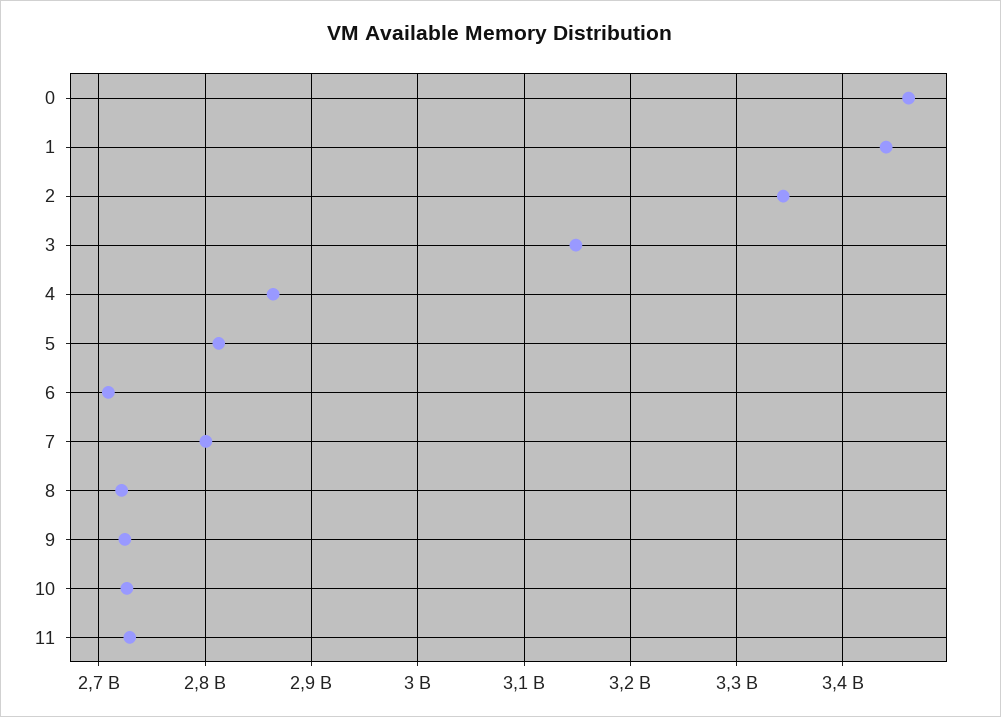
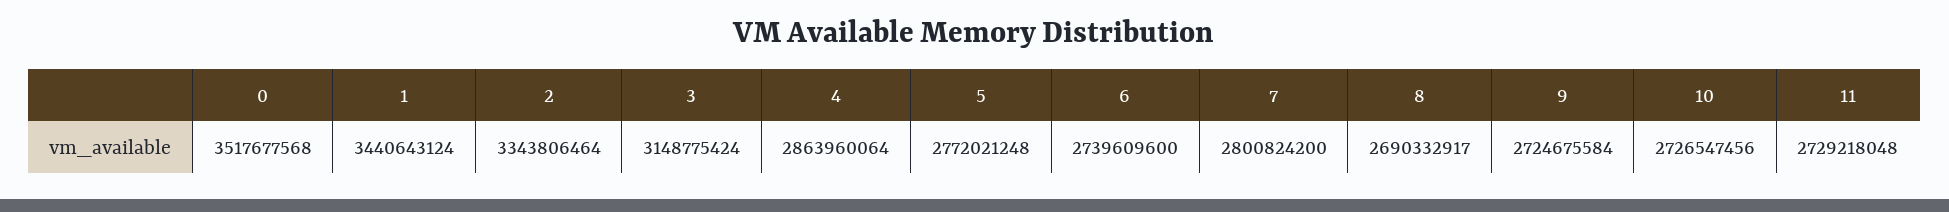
  {
-   "0": 3460000000,
+   "0": 3517677568,
    "1": 3440643124,
    "2": 3343806464,
    "3": 3148775424,
    "4": 2863960064,
-   "5": 2810000000,
+   "5": 2772021248,
-   "6": 2710000000,
+   "6": 2739609600,
    "7": 2800824200,
-   "8": 2720000000,
+   "8": 2690332917,
    "9": 2724675584,
    "10": 2726547456,
    "11": 2729218048
  }

